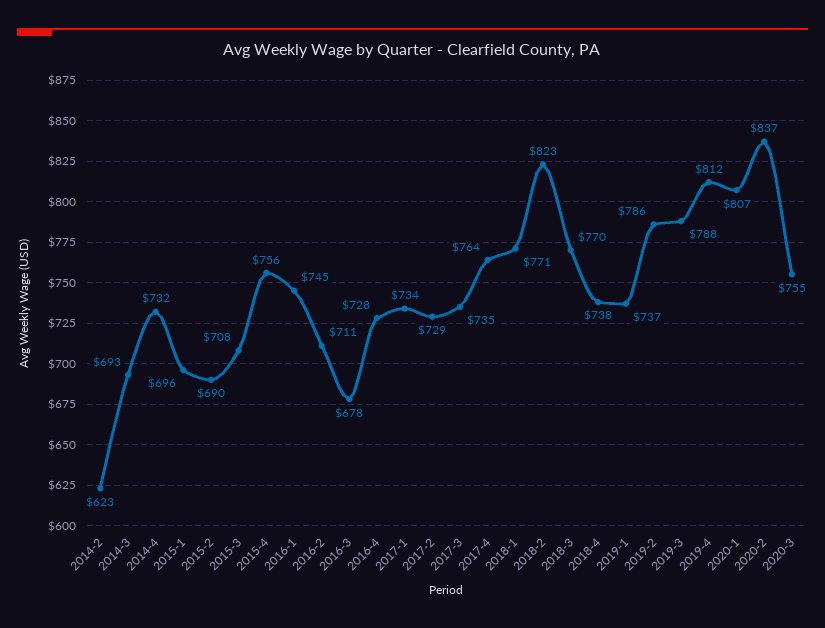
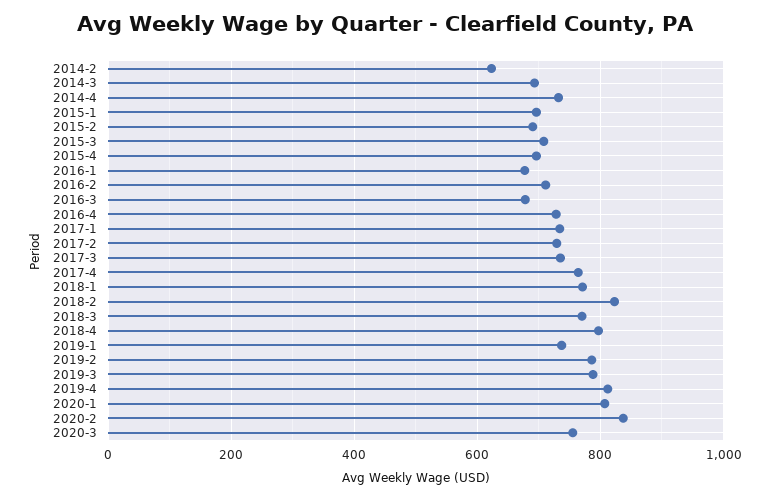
  {
    "2014-2": 623,
    "2014-3": 693,
    "2014-4": 732,
    "2015-1": 696,
    "2015-2": 690,
    "2015-3": 708,
-   "2015-4": 756,
+   "2015-4": 700,
-   "2016-1": 745,
+   "2016-1": 680,
    "2016-2": 711,
    "2016-3": 678,
    "2016-4": 728,
    "2017-1": 734,
    "2017-2": 729,
    "2017-3": 735,
    "2017-4": 764,
    "2018-1": 771,
    "2018-2": 823,
    "2018-3": 770,
-   "2018-4": 738,
+   "2018-4": 800,
    "2019-1": 737,
    "2019-2": 786,
    "2019-3": 788,
    "2019-4": 812,
    "2020-1": 807,
    "2020-2": 837,
    "2020-3": 755
  }

